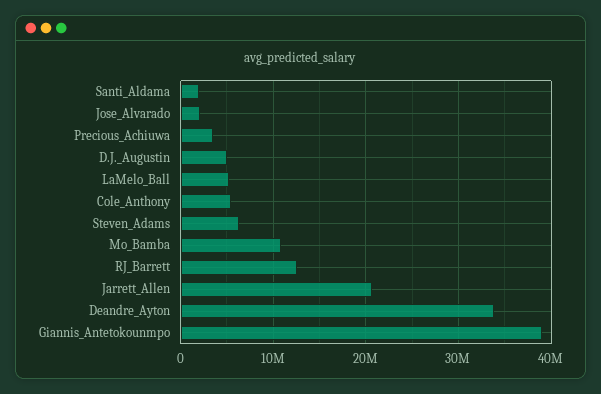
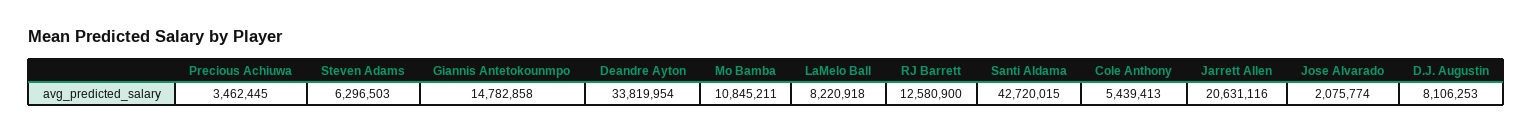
  {
-   "Santi_Aldama": 2000000,
+   "Santi_Aldama": 42720015,
    "Jose_Alvarado": 2075774,
    "Precious_Achiuwa": 3462445,
-   "D.J._Augustin": 5000000,
+   "D.J._Augustin": 8106253,
-   "LaMelo_Ball": 5000000,
+   "LaMelo_Ball": 8220918,
    "Cole_Anthony": 5439413,
    "Steven_Adams": 6296503,
    "Mo_Bamba": 10845211,
    "RJ_Barrett": 12580900,
    "Jarrett_Allen": 20631116,
    "Deandre_Ayton": 33819954,
-   "Giannis_Antetokounmpo": 39000000
+   "Giannis_Antetokounmpo": 14782858
  }

